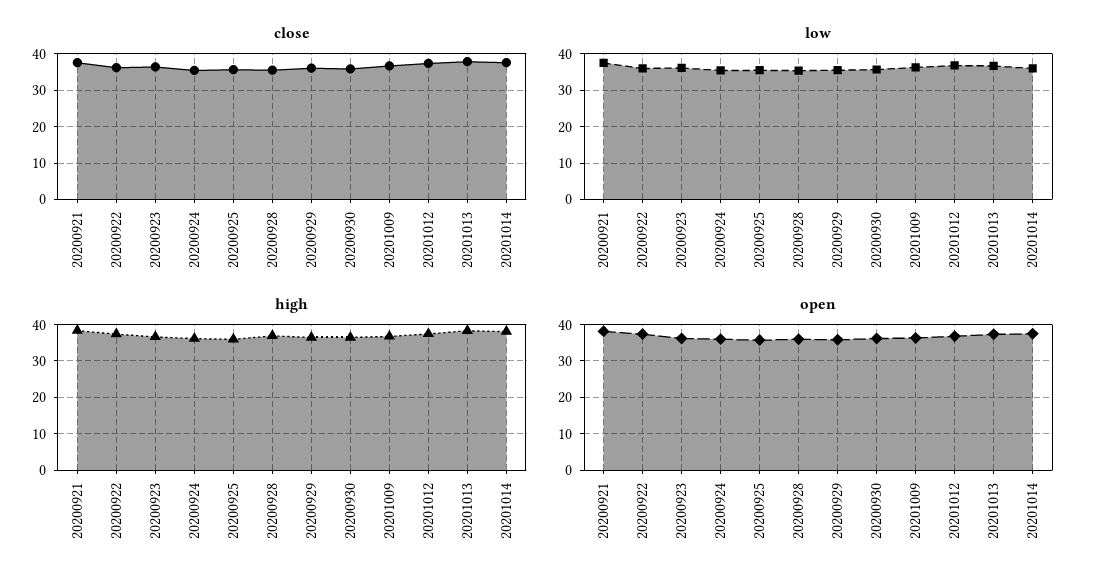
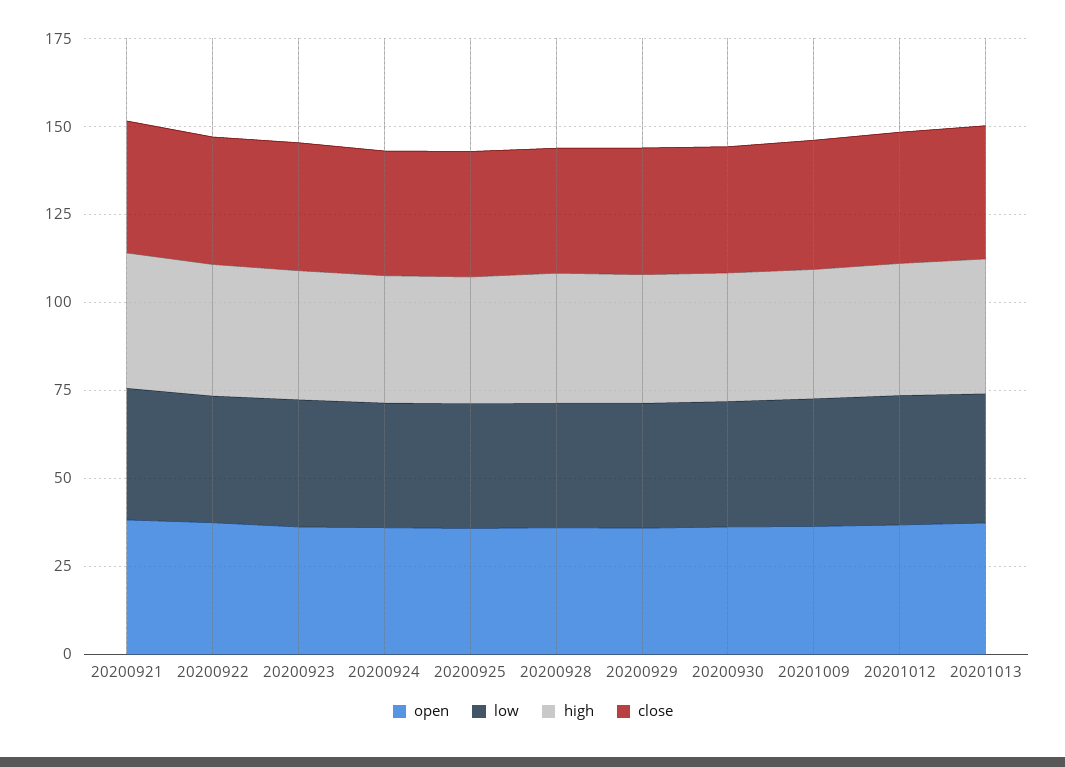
  {
    "close": {
      "20200921": 38,
      "20200922": 36,
      "20200923": 36,
      "20200924": 36,
      "20200925": 36,
      "20200928": 36,
      "20200929": 36,
      "20200930": 36,
      "20201009": 36,
      "20201012": 38,
-     "20201013": 38,
+     "20201013": 38
-     "20201014": 38
    },
    "low": {
      "20200921": 38,
      "20200922": 36,
      "20200923": 36,
      "20200924": 36,
      "20200925": 36,
      "20200928": 36,
      "20200929": 36,
      "20200930": 36,
      "20201009": 36,
      "20201012": 36,
-     "20201013": 36,
+     "20201013": 36
-     "20201014": 36
    },
    "high": {
      "20200921": 38,
      "20200922": 38,
      "20200923": 36,
      "20200924": 36,
      "20200925": 36,
      "20200928": 36,
      "20200929": 36,
      "20200930": 36,
      "20201009": 36,
      "20201012": 38,
-     "20201013": 38,
+     "20201013": 38
-     "20201014": 38
    },
    "open": {
      "20200921": 38,
      "20200922": 38,
      "20200923": 36,
      "20200924": 36,
      "20200925": 36,
      "20200928": 36,
      "20200929": 36,
      "20200930": 36,
      "20201009": 36,
      "20201012": 36,
-     "20201013": 38,
+     "20201013": 38
-     "20201014": 38
    }
  }

